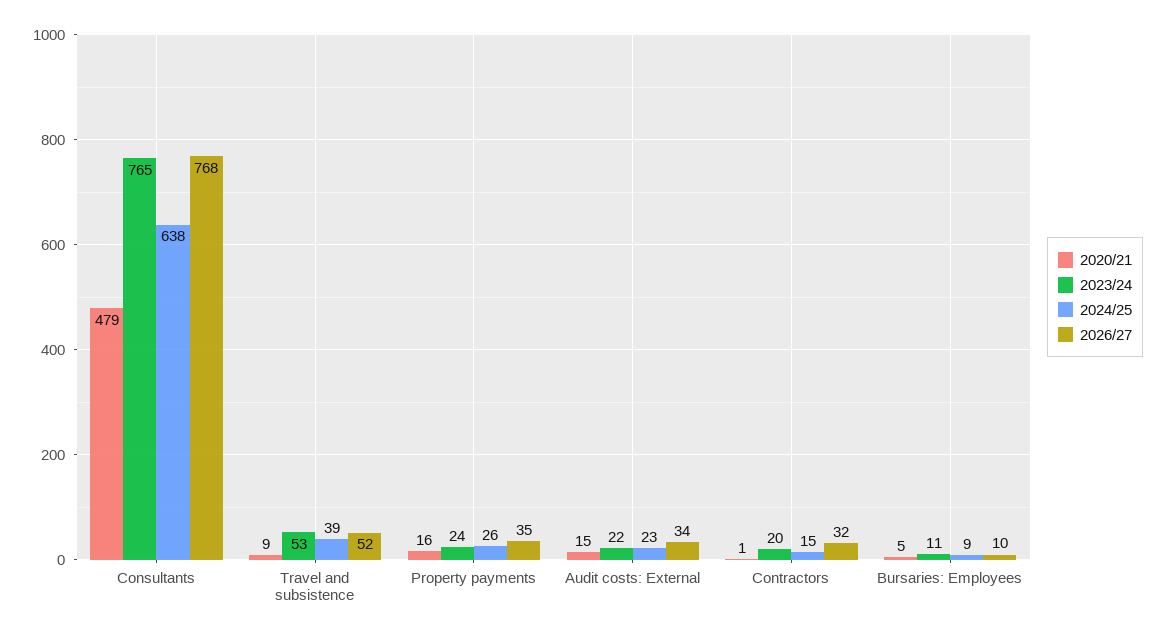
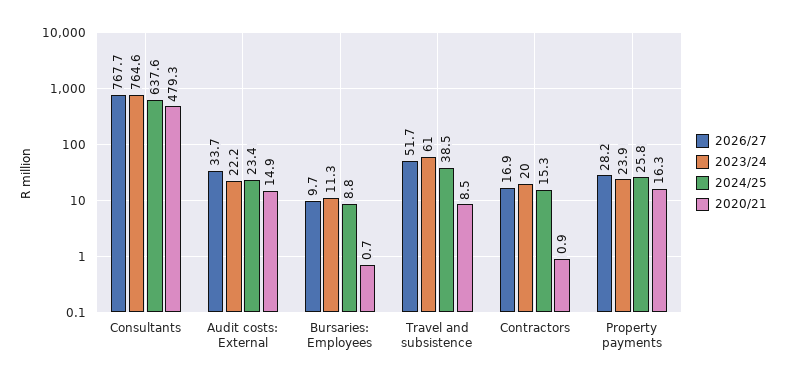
  {
    "2020/21": {
      "Consultants": 479.3,
      "Travel and subsistence": 8.5,
      "Property payments": 16.3,
      "Audit costs: External": 14.9,
      "Contractors": 0.9,
-     "Bursaries: Employees": 5
+     "Bursaries: Employees": 0.7
    },
    "2023/24": {
      "Consultants": 764.6,
-     "Travel and subsistence": 53,
+     "Travel and subsistence": 61,
      "Property payments": 23.9,
      "Audit costs: External": 22.2,
      "Contractors": 20,
      "Bursaries: Employees": 11.3
    },
    "2024/25": {
      "Consultants": 637.6,
      "Travel and subsistence": 38.5,
      "Property payments": 25.8,
      "Audit costs: External": 23.4,
      "Contractors": 15.3,
      "Bursaries: Employees": 8.8
    },
    "2026/27": {
      "Consultants": 767.7,
      "Travel and subsistence": 51.7,
-     "Property payments": 35,
+     "Property payments": 28.2,
      "Audit costs: External": 33.7,
-     "Contractors": 32,
+     "Contractors": 16.9,
      "Bursaries: Employees": 9.7
    }
  }

